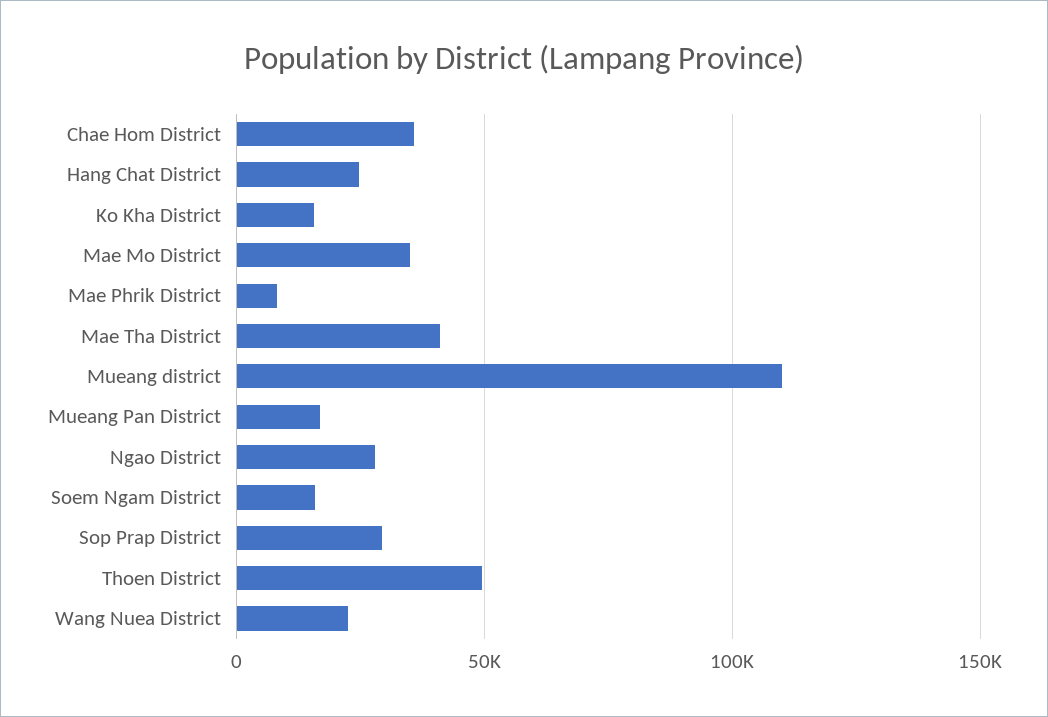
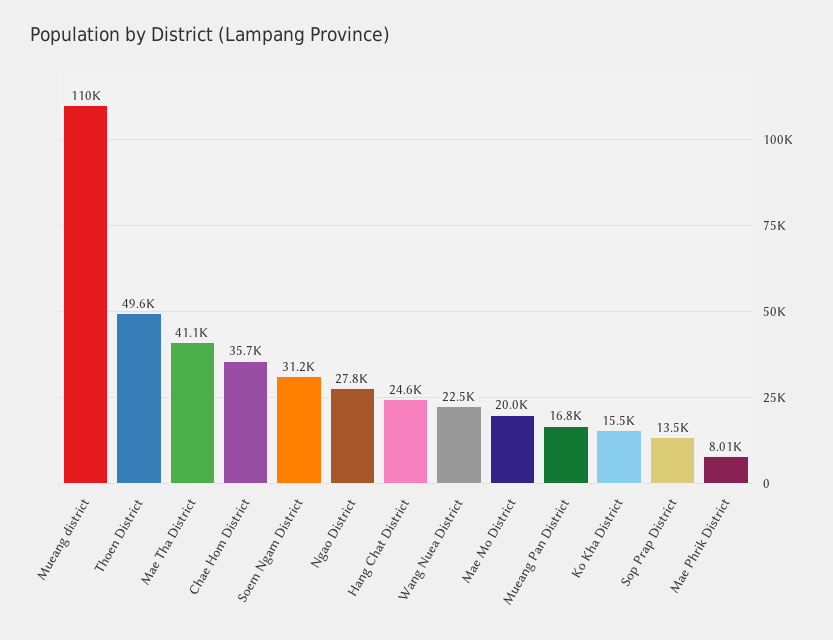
  {
    "Chae Hom District": 35700,
    "Hang Chat District": 24600,
    "Ko Kha District": 15500,
-   "Mae Mo District": 35000,
+   "Mae Mo District": 20000,
    "Mae Phrik District": 8010,
    "Mae Tha District": 41100,
    "Mueang district": 110000,
    "Mueang Pan District": 16800,
    "Ngao District": 27800,
-   "Soem Ngam District": 15000,
+   "Soem Ngam District": 31200,
-   "Sop Prap District": 30000,
+   "Sop Prap District": 13500,
    "Thoen District": 49600,
    "Wang Nuea District": 22500
  }

